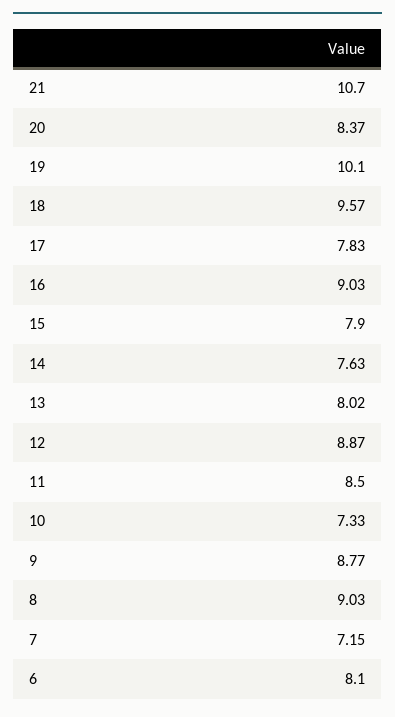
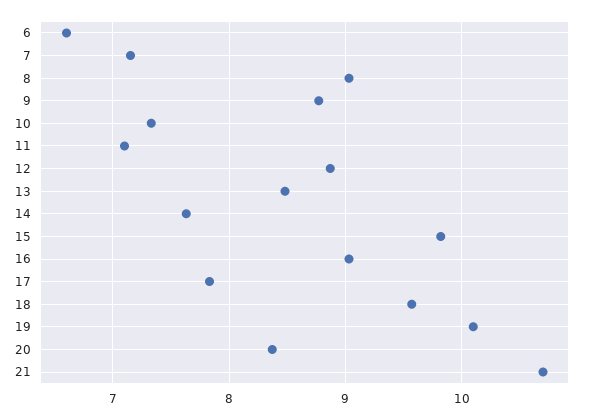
  {
    "21": 10.7,
    "20": 8.37,
    "19": 10.1,
    "18": 9.57,
    "17": 7.83,
    "16": 9.03,
-   "15": 7.9,
+   "15": 9.8,
    "14": 7.63,
-   "13": 8.02,
+   "13": 8.5,
    "12": 8.87,
-   "11": 8.5,
+   "11": 7.1,
    "10": 7.33,
    "9": 8.77,
    "8": 9.03,
    "7": 7.15,
-   "6": 8.1
+   "6": 6.6
  }

